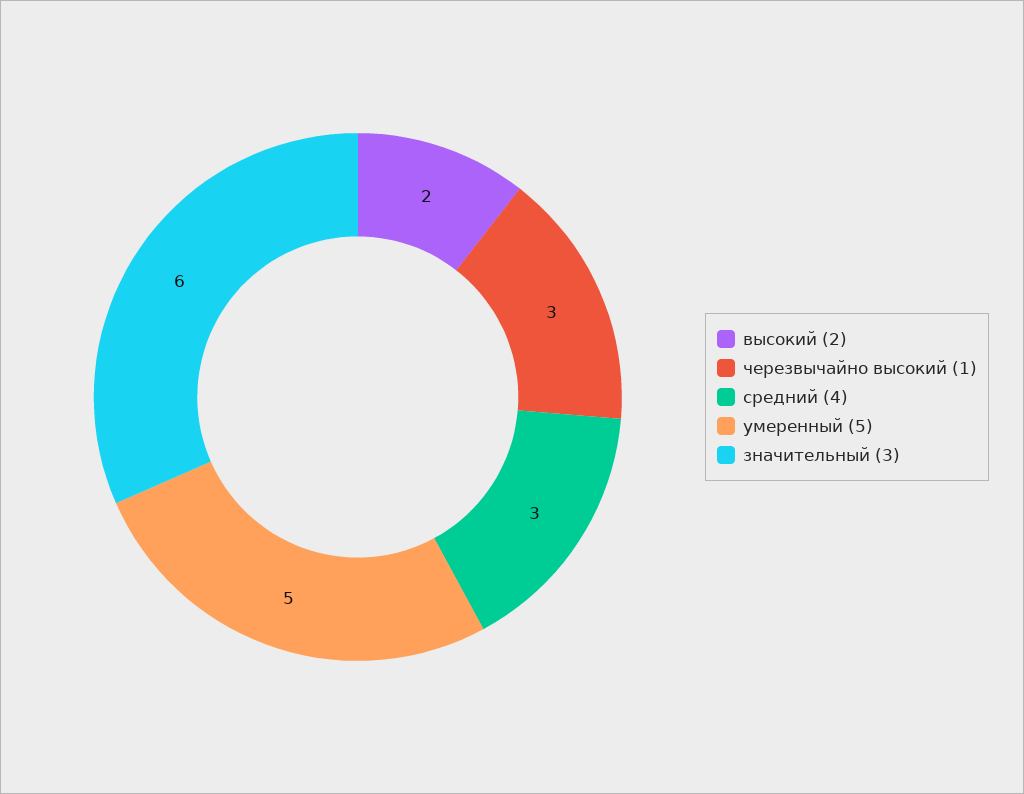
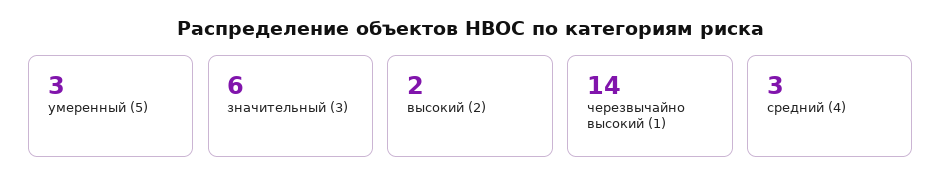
  {
    "высокий (2)": 2,
-   "черезвычайно высокий (1)": 3,
+   "черезвычайно высокий (1)": 14,
    "средний (4)": 3,
-   "умеренный (5)": 5,
+   "умеренный (5)": 3,
    "значительный (3)": 6
  }

